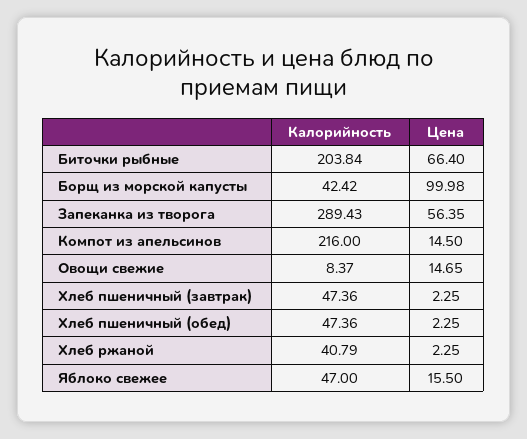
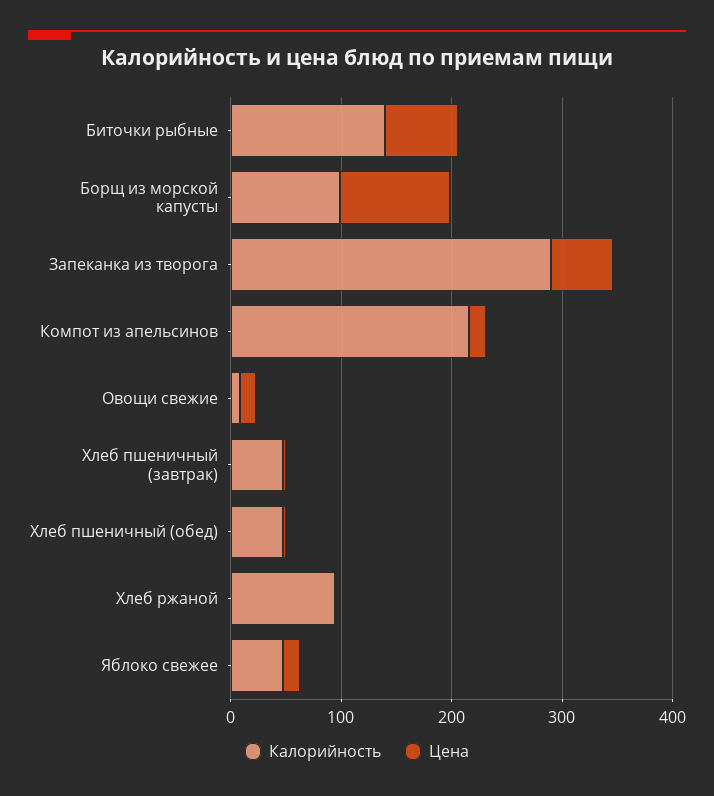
  {
    "Калорийность": {
-     "Биточки рыбные": 203.84,
+     "Биточки рыбные": 140,
-     "Борщ из морской капусты": 42.42,
+     "Борщ из морской капусты": 100,
      "Запеканка из творога": 289.43,
      "Компот из апельсинов": 216,
      "Овощи свежие": 8.37,
      "Хлеб пшеничный (завтрак)": 47.36,
      "Хлеб пшеничный (обед)": 47.36,
-     "Хлеб ржаной": 40.79,
+     "Хлеб ржаной": 100,
      "Яблоко свежее": 47
    },
    "Цена": {
      "Биточки рыбные": 66.4,
      "Борщ из морской капусты": 99.98,
      "Запеканка из творога": 56.35,
      "Компот из апельсинов": 14.5,
      "Овощи свежие": 14.65,
      "Хлеб пшеничный (завтрак)": 2.25,
      "Хлеб пшеничный (обед)": 2.25,
      "Хлеб ржаной": 2.25,
      "Яблоко свежее": 15.5
    }
  }

